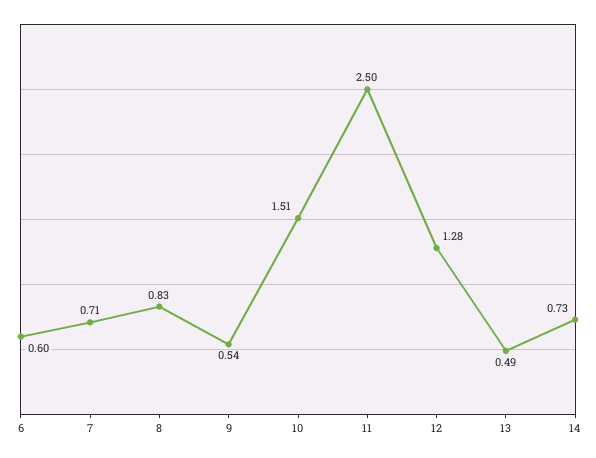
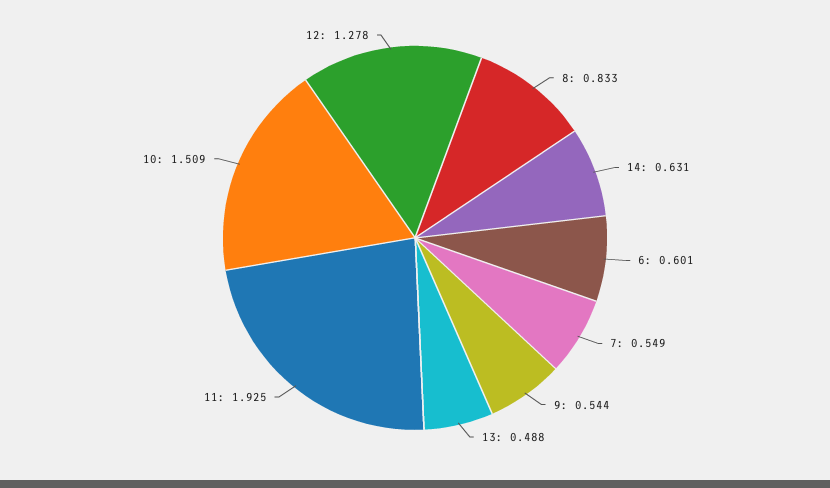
  {
    "6": 0.601,
-   "7": 0.71,
+   "7": 0.549,
    "8": 0.833,
    "9": 0.544,
    "10": 1.509,
-   "11": 2.5,
+   "11": 1.925,
    "12": 1.278,
    "13": 0.488,
-   "14": 0.73
+   "14": 0.631
  }

